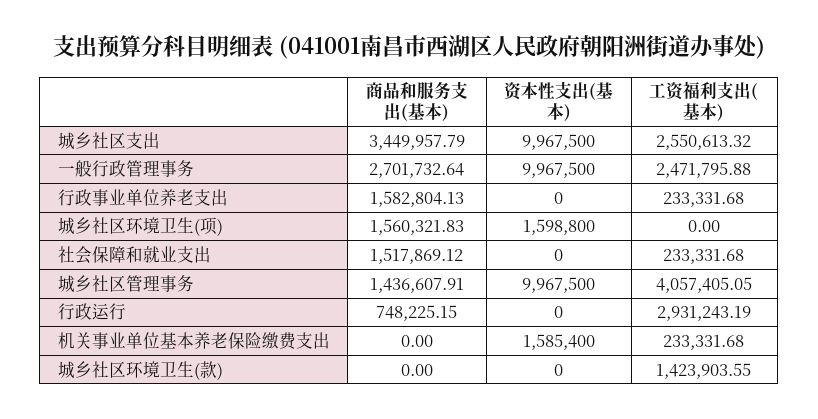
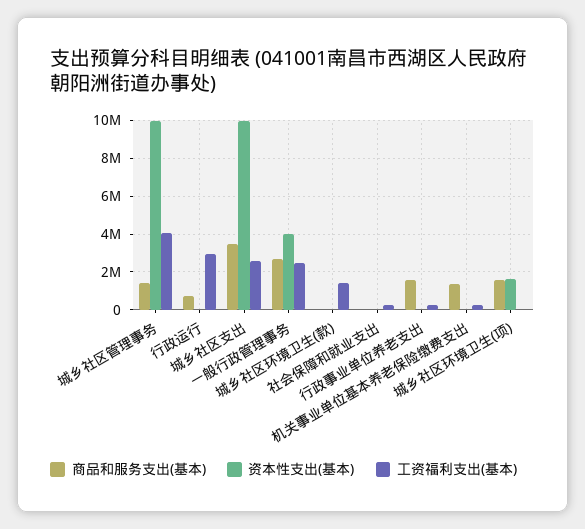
  {
    "商品和服务支出(基本)": {
      "城乡社区支出": 3449957.79,
      "一般行政管理事务": 2701732.64,
      "行政事业单位养老支出": 1582804.13,
      "城乡社区环境卫生(项)": 1560321.83,
-     "社会保障和就业支出": 1517869.12,
+     "社会保障和就业支出": 0,
      "城乡社区管理事务": 1436607.91,
      "行政运行": 748225.15,
-     "机关事业单位基本养老保险缴费支出": 0,
+     "机关事业单位基本养老保险缴费支出": 1500000,
      "城乡社区环境卫生(款)": 0
    },
    "资本性支出(基本)": {
      "城乡社区支出": 9967500,
-     "一般行政管理事务": 9967500,
+     "一般行政管理事务": 4000000,
      "行政事业单位养老支出": 0,
      "城乡社区环境卫生(项)": 1598800,
      "社会保障和就业支出": 0,
      "城乡社区管理事务": 9967500,
      "行政运行": 0,
-     "机关事业单位基本养老保险缴费支出": 1585400,
+     "机关事业单位基本养老保险缴费支出": 0,
      "城乡社区环境卫生(款)": 0
    },
    "工资福利支出(基本)": {
      "城乡社区支出": 2550613.32,
      "一般行政管理事务": 2471795.88,
      "行政事业单位养老支出": 233331.68,
      "城乡社区环境卫生(项)": 0,
      "社会保障和就业支出": 233331.68,
      "城乡社区管理事务": 4057405.05,
      "行政运行": 2931243.19,
      "机关事业单位基本养老保险缴费支出": 233331.68,
      "城乡社区环境卫生(款)": 1423903.55
    }
  }

